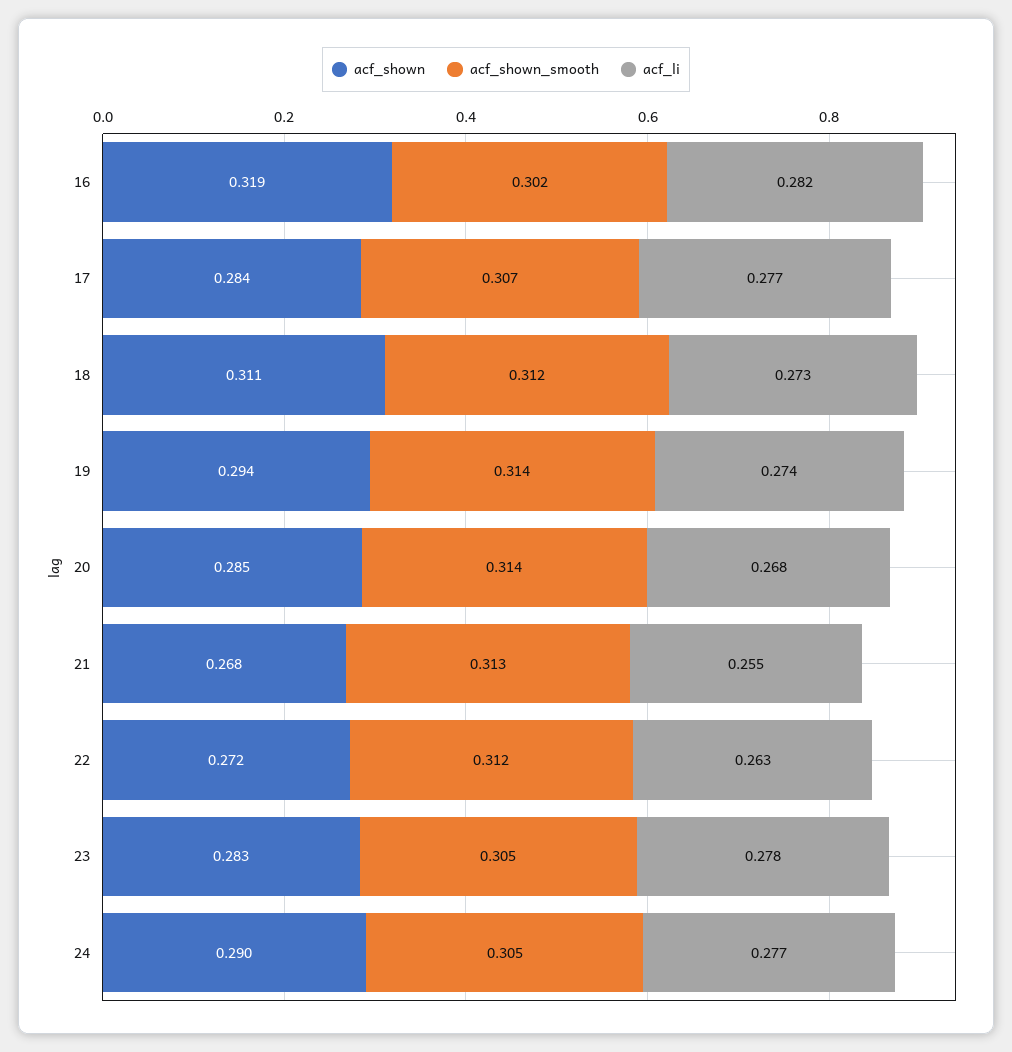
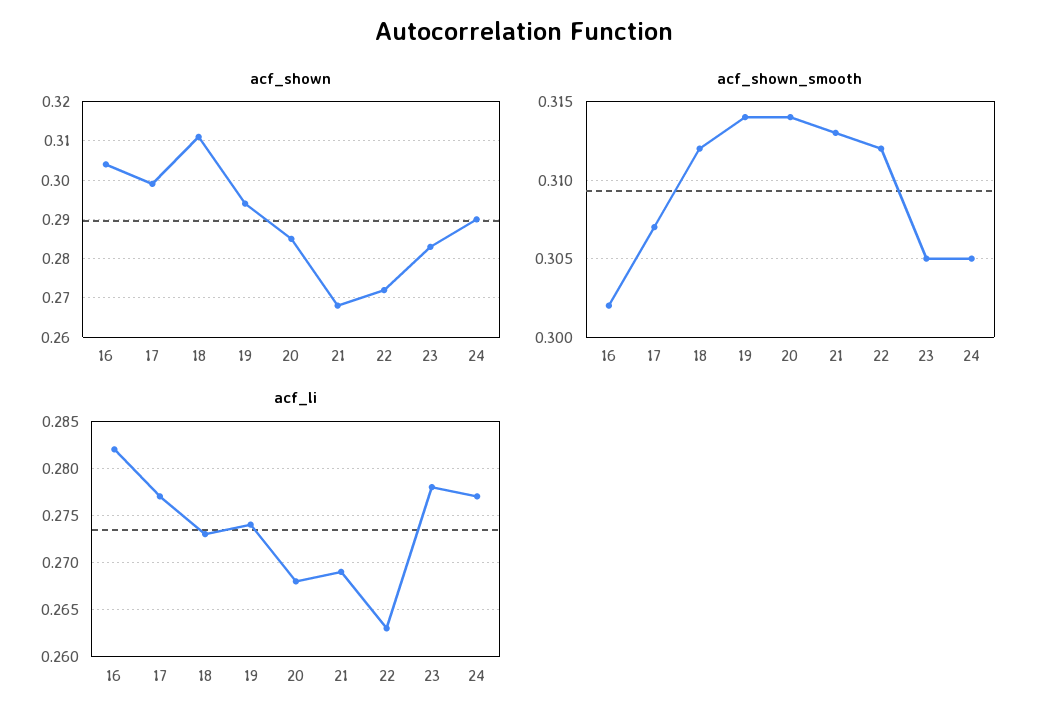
  {
    "acf_shown": {
-     "16": 0.319,
+     "16": 0.305,
-     "17": 0.284,
+     "17": 0.3,
      "18": 0.311,
      "19": 0.294,
      "20": 0.285,
      "21": 0.268,
      "22": 0.272,
      "23": 0.283,
      "24": 0.29
    },
    "acf_shown_smooth": {
      "16": 0.302,
      "17": 0.307,
      "18": 0.312,
      "19": 0.314,
      "20": 0.314,
      "21": 0.313,
      "22": 0.312,
      "23": 0.305,
      "24": 0.305
    },
    "acf_li": {
      "16": 0.282,
      "17": 0.277,
      "18": 0.273,
      "19": 0.274,
      "20": 0.268,
-     "21": 0.255,
+     "21": 0.269,
      "22": 0.263,
      "23": 0.278,
      "24": 0.277
    }
  }

